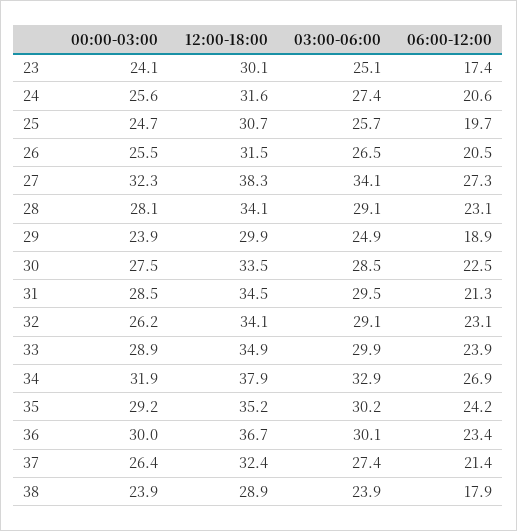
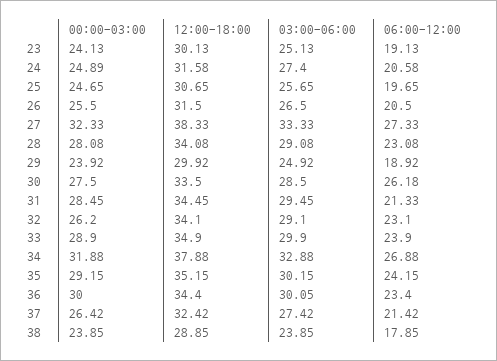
  {
    "00:00-03:00": {
      "23": 24.13,
-     "24": 25.6,
+     "24": 24.89,
      "25": 24.65,
      "26": 25.5,
      "27": 32.33,
      "28": 28.08,
      "29": 23.92,
      "30": 27.5,
      "31": 28.45,
      "32": 26.2,
      "33": 28.9,
      "34": 31.88,
      "35": 29.15,
      "36": 30,
      "37": 26.42,
      "38": 23.85
    },
    "12:00-18:00": {
      "23": 30.13,
      "24": 31.58,
      "25": 30.65,
      "26": 31.5,
      "27": 38.33,
      "28": 34.08,
      "29": 29.92,
      "30": 33.5,
      "31": 34.45,
      "32": 34.1,
      "33": 34.9,
      "34": 37.88,
      "35": 35.15,
-     "36": 36.7,
+     "36": 34.4,
      "37": 32.42,
      "38": 28.85
    },
    "03:00-06:00": {
      "23": 25.13,
      "24": 27.4,
      "25": 25.65,
      "26": 26.5,
-     "27": 34.1,
+     "27": 33.33,
      "28": 29.08,
      "29": 24.92,
      "30": 28.5,
      "31": 29.45,
      "32": 29.1,
      "33": 29.9,
      "34": 32.88,
      "35": 30.15,
      "36": 30.05,
      "37": 27.42,
      "38": 23.85
    },
    "06:00-12:00": {
-     "23": 17.4,
+     "23": 19.13,
      "24": 20.58,
      "25": 19.65,
      "26": 20.5,
      "27": 27.33,
      "28": 23.08,
      "29": 18.92,
-     "30": 22.5,
+     "30": 26.18,
      "31": 21.33,
      "32": 23.1,
      "33": 23.9,
      "34": 26.88,
      "35": 24.15,
      "36": 23.4,
      "37": 21.42,
      "38": 17.85
    }
  }

